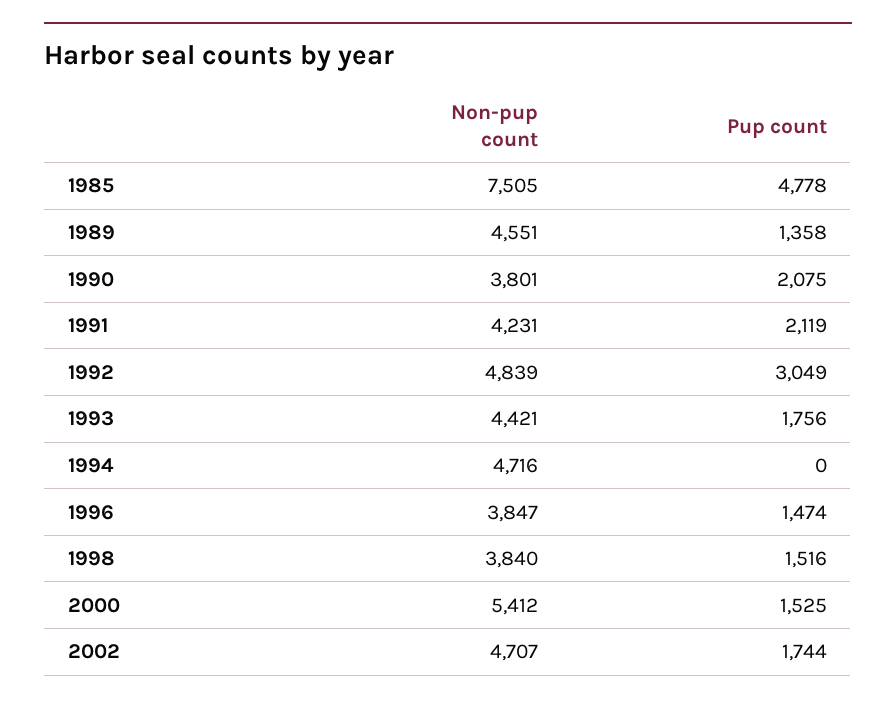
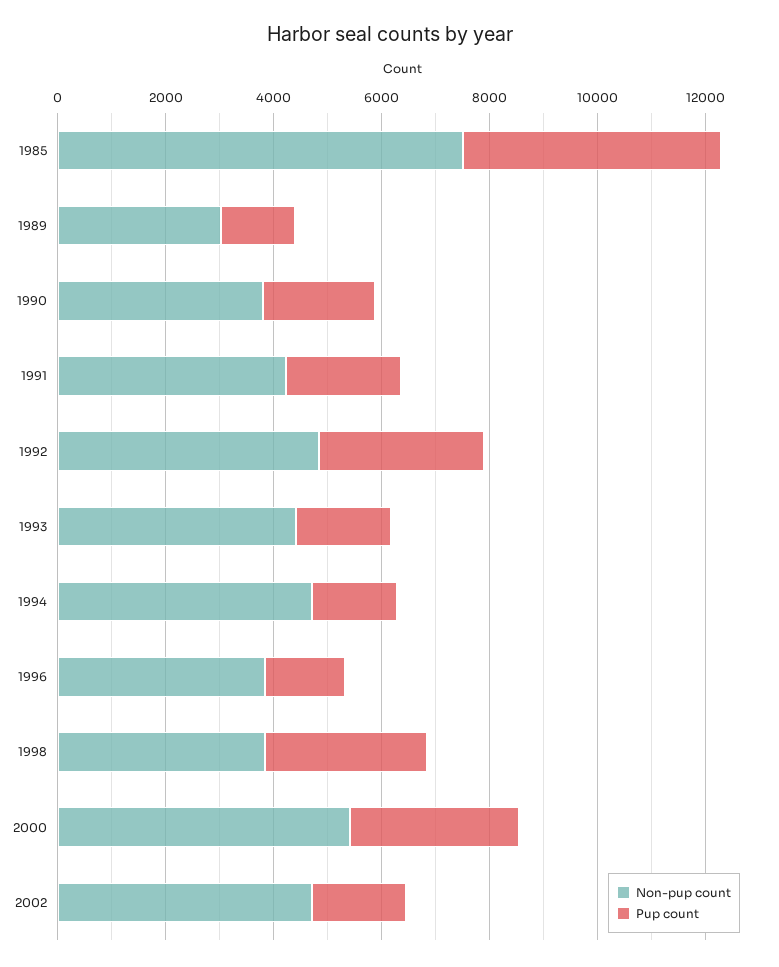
  {
    "Non-pup count": {
      "1985": 7505,
-     "1989": 4551,
+     "1989": 3000,
      "1990": 3801,
      "1991": 4231,
      "1992": 4839,
      "1993": 4421,
      "1994": 4716,
      "1996": 3847,
      "1998": 3840,
      "2000": 5412,
      "2002": 4707
    },
    "Pup count": {
      "1985": 4778,
      "1989": 1358,
      "1990": 2075,
      "1991": 2119,
      "1992": 3049,
      "1993": 1756,
-     "1994": 0,
+     "1994": 1500,
      "1996": 1474,
-     "1998": 1516,
+     "1998": 3000,
-     "2000": 1525,
+     "2000": 3000,
      "2002": 1744
    }
  }

